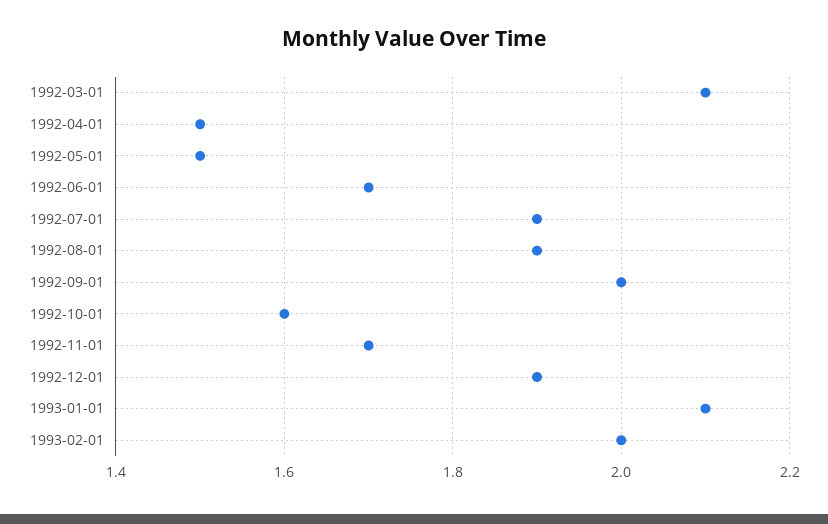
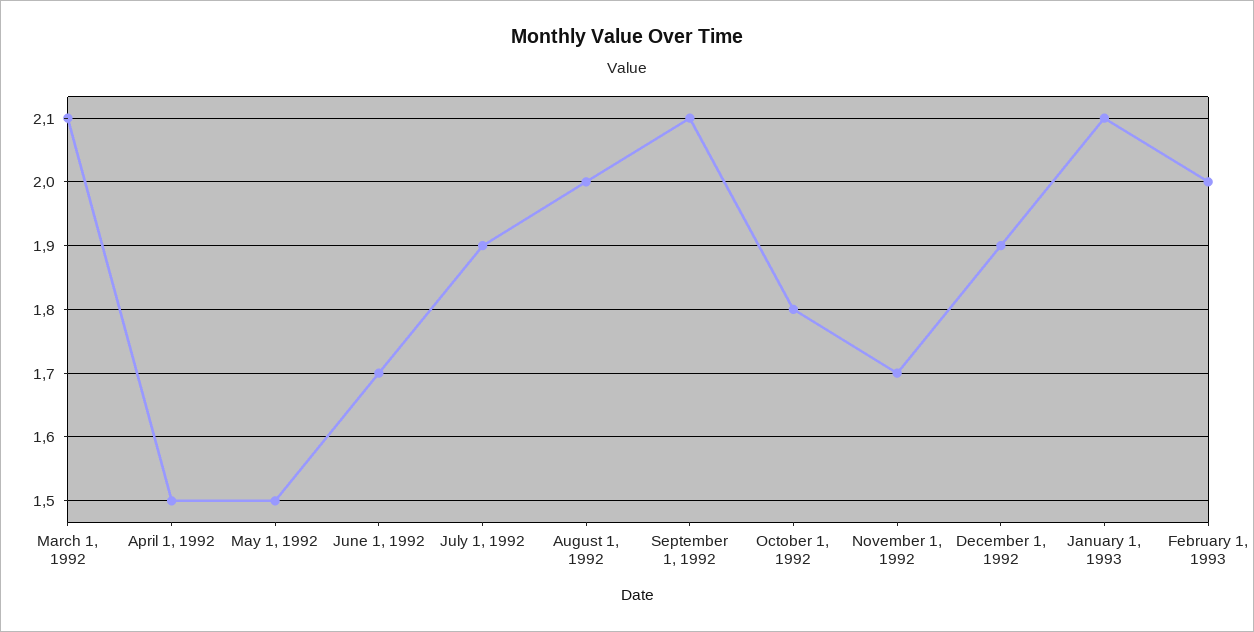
  {
    "1992-03-01": 2.1,
    "1992-04-01": 1.5,
    "1992-05-01": 1.5,
    "1992-06-01": 1.7,
    "1992-07-01": 1.9,
-   "1992-08-01": 1.9,
+   "1992-08-01": 2,
-   "1992-09-01": 2,
+   "1992-09-01": 2.1,
-   "1992-10-01": 1.6,
+   "1992-10-01": 1.8,
    "1992-11-01": 1.7,
    "1992-12-01": 1.9,
    "1993-01-01": 2.1,
    "1993-02-01": 2
  }

